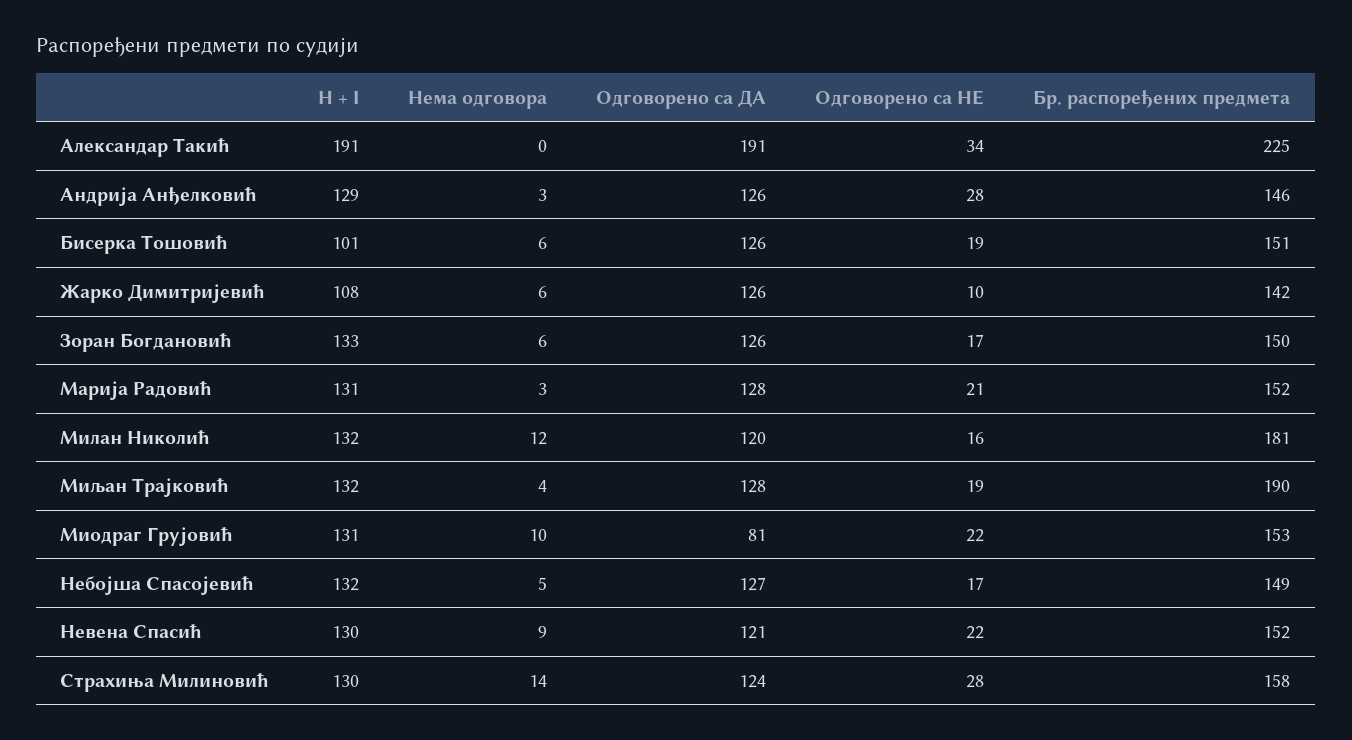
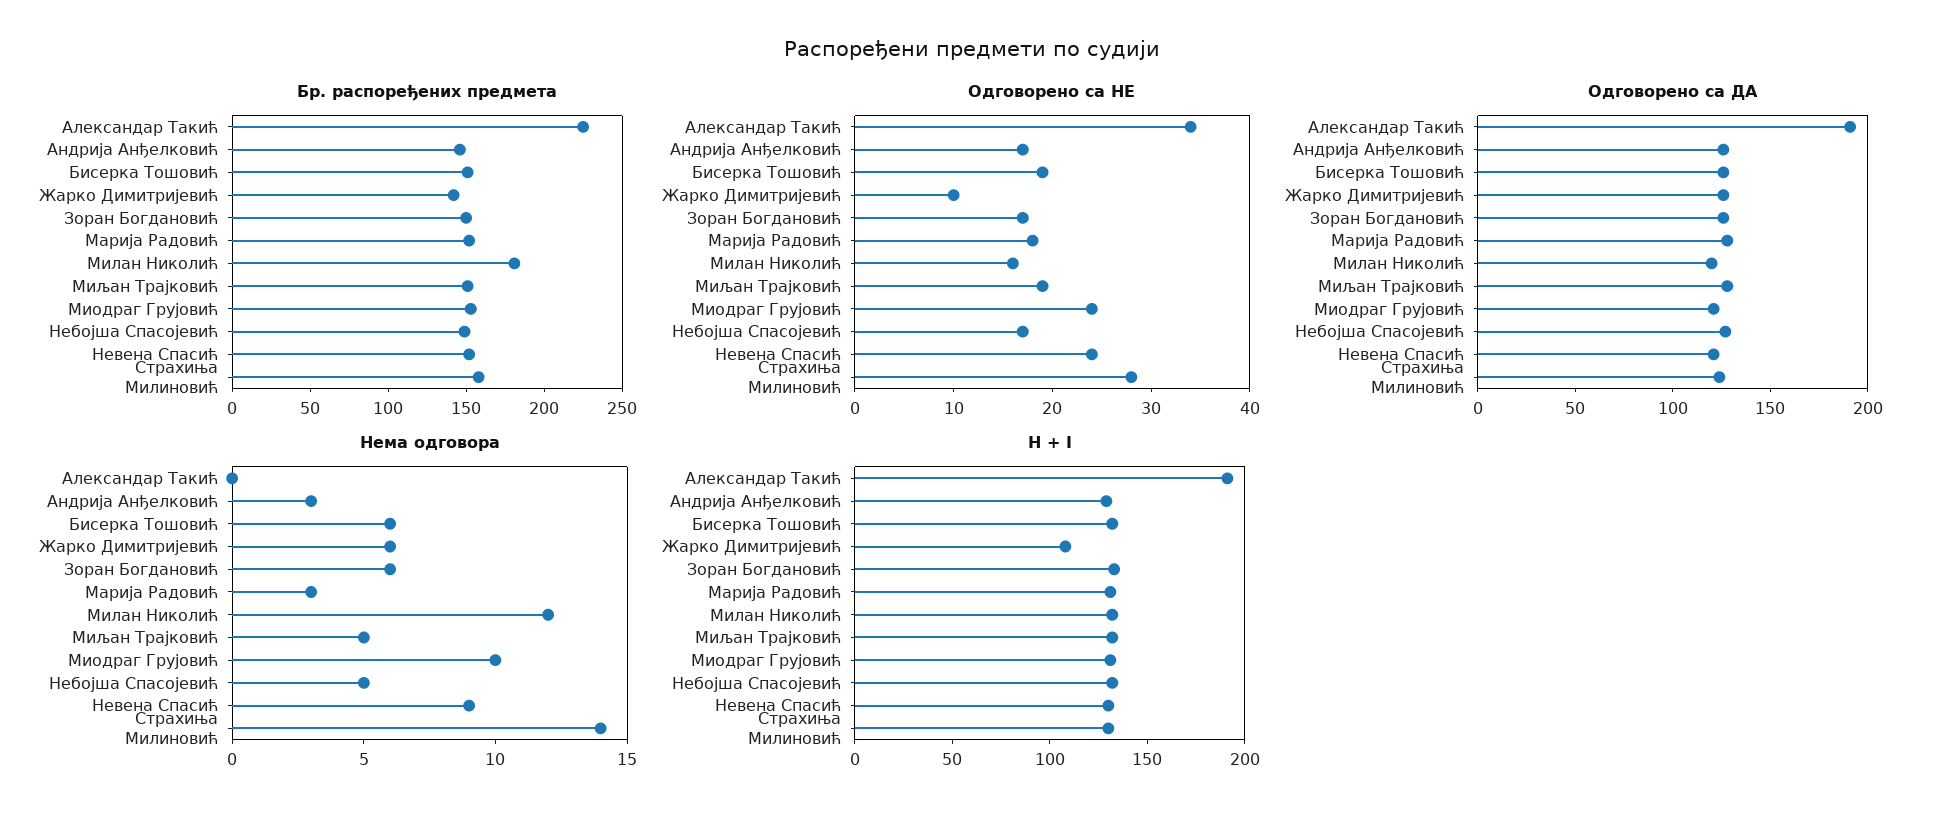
  {
    "H + I": {
      "Александар Такић": 191,
      "Андрија Анђелковић": 129,
-     "Бисерка Тошовић": 101,
+     "Бисерка Тошовић": 130,
      "Жарко Димитријевић": 108,
      "Зоран Богдановић": 133,
      "Марија Радовић": 131,
      "Милан Николић": 132,
      "Миљан Трајковић": 132,
      "Миодраг Грујовић": 131,
      "Небојша Спасојевић": 132,
      "Невена Спасић": 130,
      "Страхиња Милиновић": 130
    },
    "Нема одговора": {
      "Александар Такић": 0,
      "Андрија Анђелковић": 3,
      "Бисерка Тошовић": 6,
      "Жарко Димитријевић": 6,
      "Зоран Богдановић": 6,
      "Марија Радовић": 3,
      "Милан Николић": 12,
-     "Миљан Трајковић": 4,
+     "Миљан Трајковић": 5,
      "Миодраг Грујовић": 10,
      "Небојша Спасојевић": 5,
      "Невена Спасић": 9,
      "Страхиња Милиновић": 14
    },
    "Одговорено са ДА": {
      "Александар Такић": 191,
      "Андрија Анђелковић": 126,
      "Бисерка Тошовић": 126,
      "Жарко Димитријевић": 126,
      "Зоран Богдановић": 126,
      "Марија Радовић": 128,
      "Милан Николић": 120,
      "Миљан Трајковић": 128,
-     "Миодраг Грујовић": 81,
+     "Миодраг Грујовић": 120,
      "Небојша Спасојевић": 127,
      "Невена Спасић": 121,
      "Страхиња Милиновић": 124
    },
    "Одговорено са НЕ": {
      "Александар Такић": 34,
-     "Андрија Анђелковић": 28,
+     "Андрија Анђелковић": 17,
      "Бисерка Тошовић": 19,
      "Жарко Димитријевић": 10,
      "Зоран Богдановић": 17,
-     "Марија Радовић": 21,
+     "Марија Радовић": 18,
      "Милан Николић": 16,
      "Миљан Трајковић": 19,
-     "Миодраг Грујовић": 22,
+     "Миодраг Грујовић": 24,
      "Небојша Спасојевић": 17,
-     "Невена Спасић": 22,
+     "Невена Спасић": 24,
      "Страхиња Милиновић": 28
    },
    "Бр. распоређених предмета": {
      "Александар Такић": 225,
      "Андрија Анђелковић": 146,
      "Бисерка Тошовић": 151,
      "Жарко Димитријевић": 142,
      "Зоран Богдановић": 150,
      "Марија Радовић": 152,
      "Милан Николић": 181,
-     "Миљан Трајковић": 190,
+     "Миљан Трајковић": 150,
      "Миодраг Грујовић": 153,
      "Небојша Спасојевић": 149,
      "Невена Спасић": 152,
      "Страхиња Милиновић": 158
    }
  }

